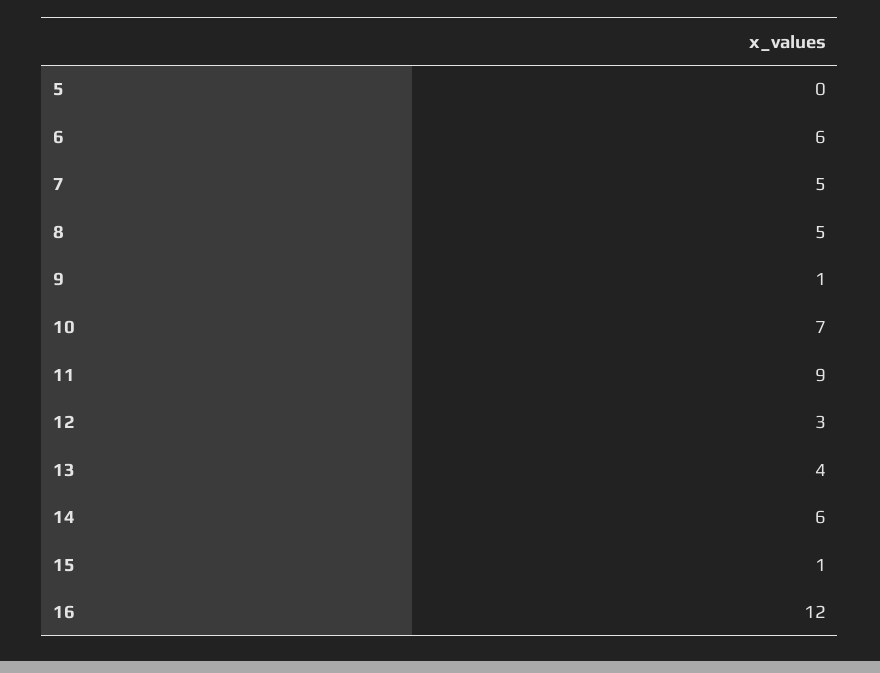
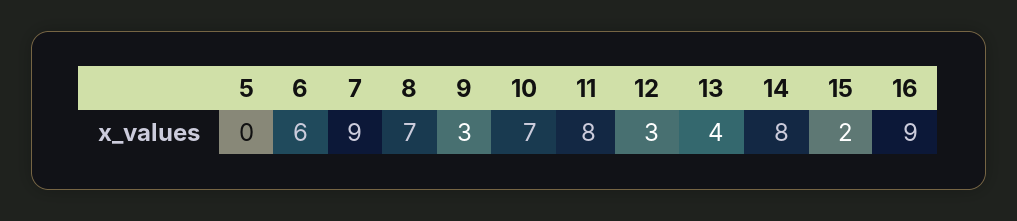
  {
    "5": 0,
    "6": 6,
-   "7": 5,
+   "7": 9,
-   "8": 5,
+   "8": 7,
-   "9": 1,
+   "9": 3,
    "10": 7,
-   "11": 9,
+   "11": 8,
    "12": 3,
    "13": 4,
-   "14": 6,
+   "14": 8,
-   "15": 1,
+   "15": 2,
-   "16": 12
+   "16": 9
  }

